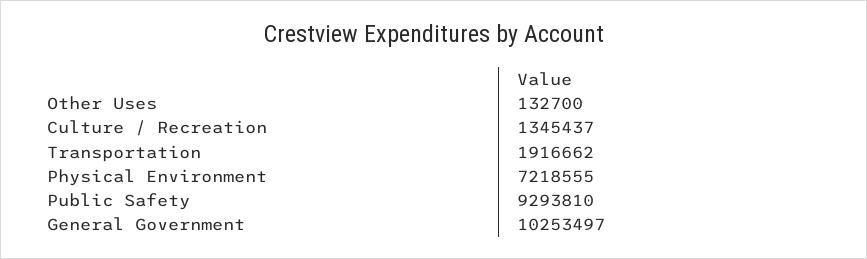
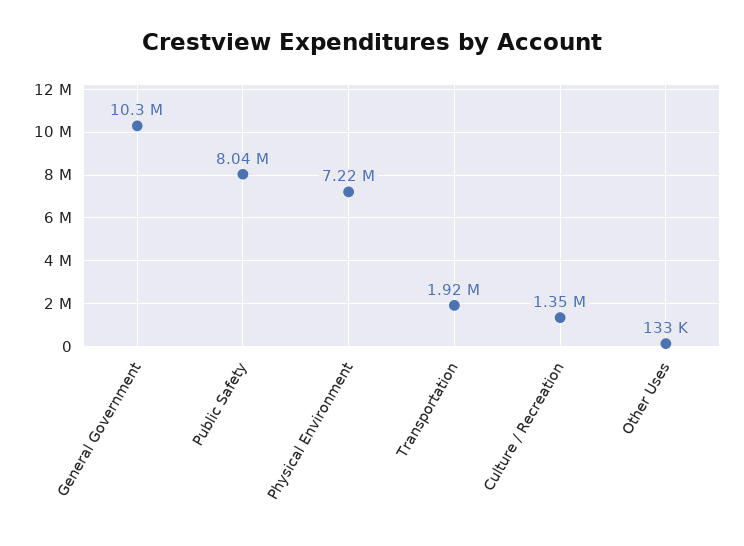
  {
    "Other Uses": 132700,
    "Culture / Recreation": 1345437,
    "Transportation": 1916662,
    "Physical Environment": 7218555,
-   "Public Safety": 9293810,
+   "Public Safety": 8040000,
    "General Government": 10253497
  }

